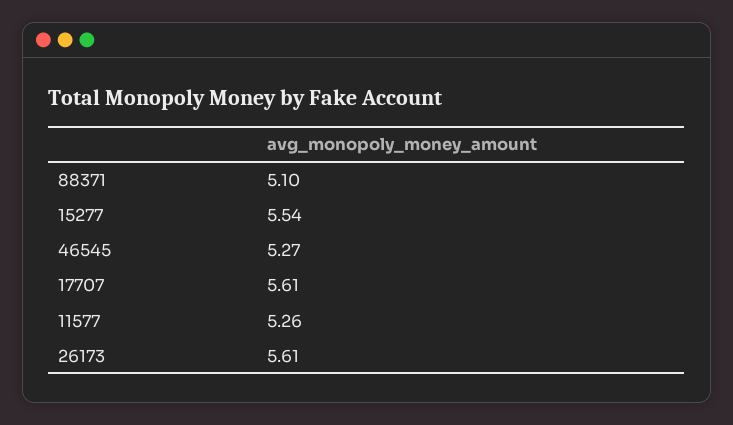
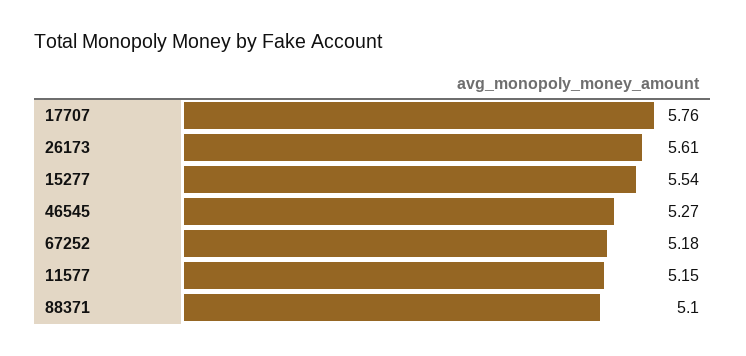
  {
    "88371": 5.1,
    "15277": 5.54,
    "46545": 5.27,
-   "17707": 5.61,
+   "17707": 5.76,
-   "11577": 5.26,
+   "11577": 5.15,
-   "26173": 5.61
+   "26173": 5.61,
+   "67252": 5.18
  }

